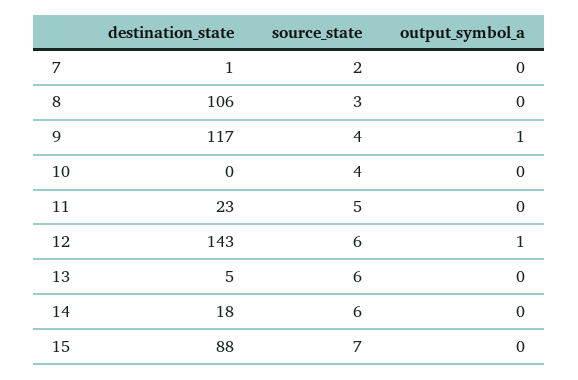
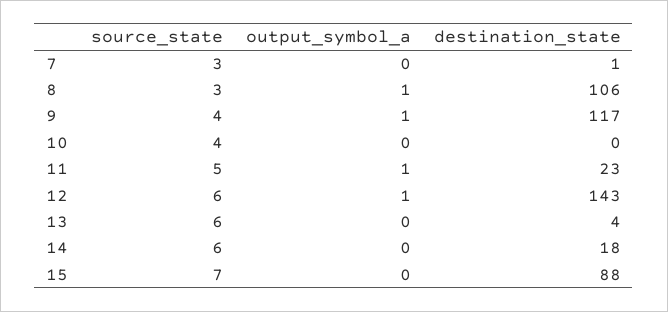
  {
    "destination_state": {
      "7": 1,
      "8": 106,
      "9": 117,
      "10": 0,
      "11": 23,
      "12": 143,
-     "13": 5,
+     "13": 4,
      "14": 18,
      "15": 88
    },
    "source_state": {
-     "7": 2,
+     "7": 3,
      "8": 3,
      "9": 4,
      "10": 4,
      "11": 5,
      "12": 6,
      "13": 6,
      "14": 6,
      "15": 7
    },
    "output_symbol_a": {
      "7": 0,
-     "8": 0,
+     "8": 1,
      "9": 1,
      "10": 0,
-     "11": 0,
+     "11": 1,
      "12": 1,
      "13": 0,
      "14": 0,
      "15": 0
    }
  }

